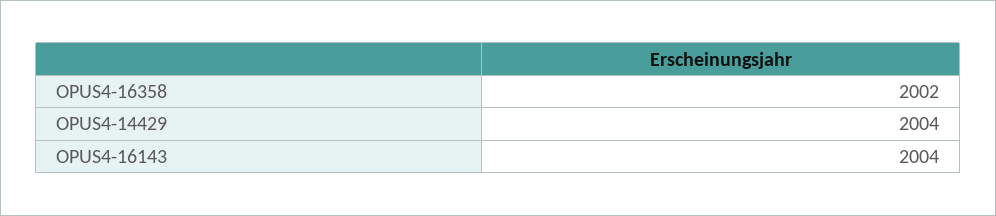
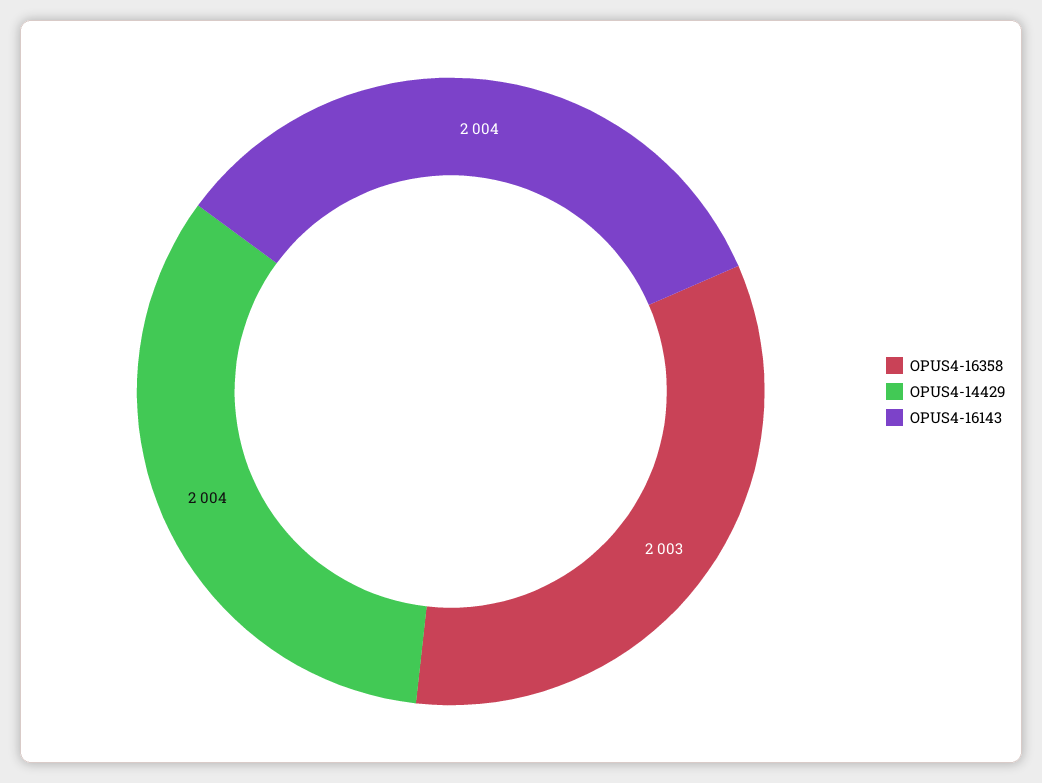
  {
-   "OPUS4-16358": 2002,
+   "OPUS4-16358": 2003,
    "OPUS4-14429": 2004,
    "OPUS4-16143": 2004
  }

